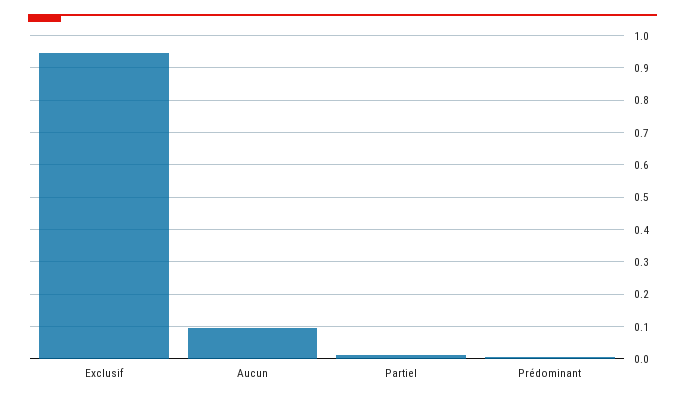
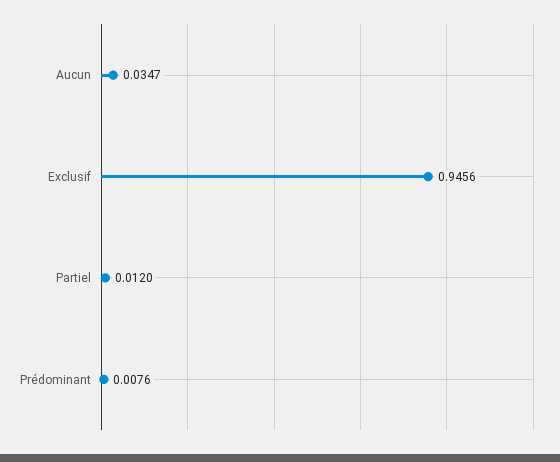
  {
    "Exclusif": 0.9456,
-   "Aucun": 0.1,
+   "Aucun": 0.0347,
    "Partiel": 0.012,
    "Prédominant": 0.0076
  }

